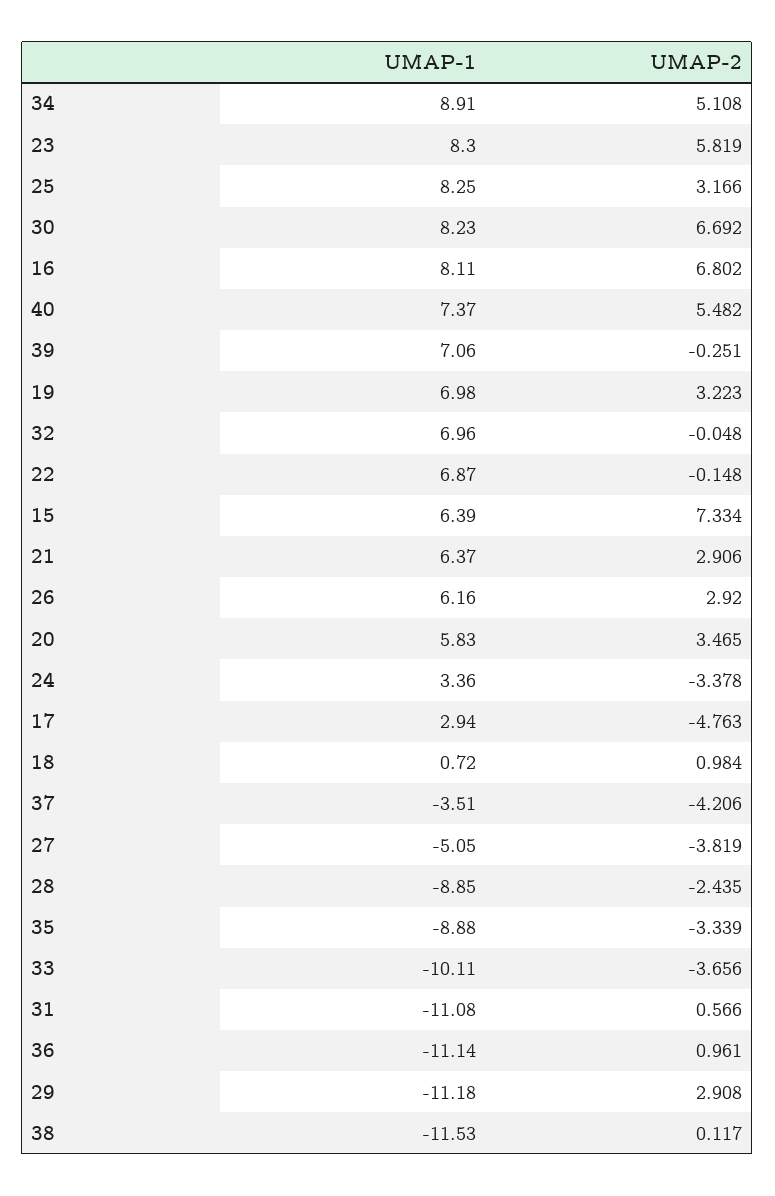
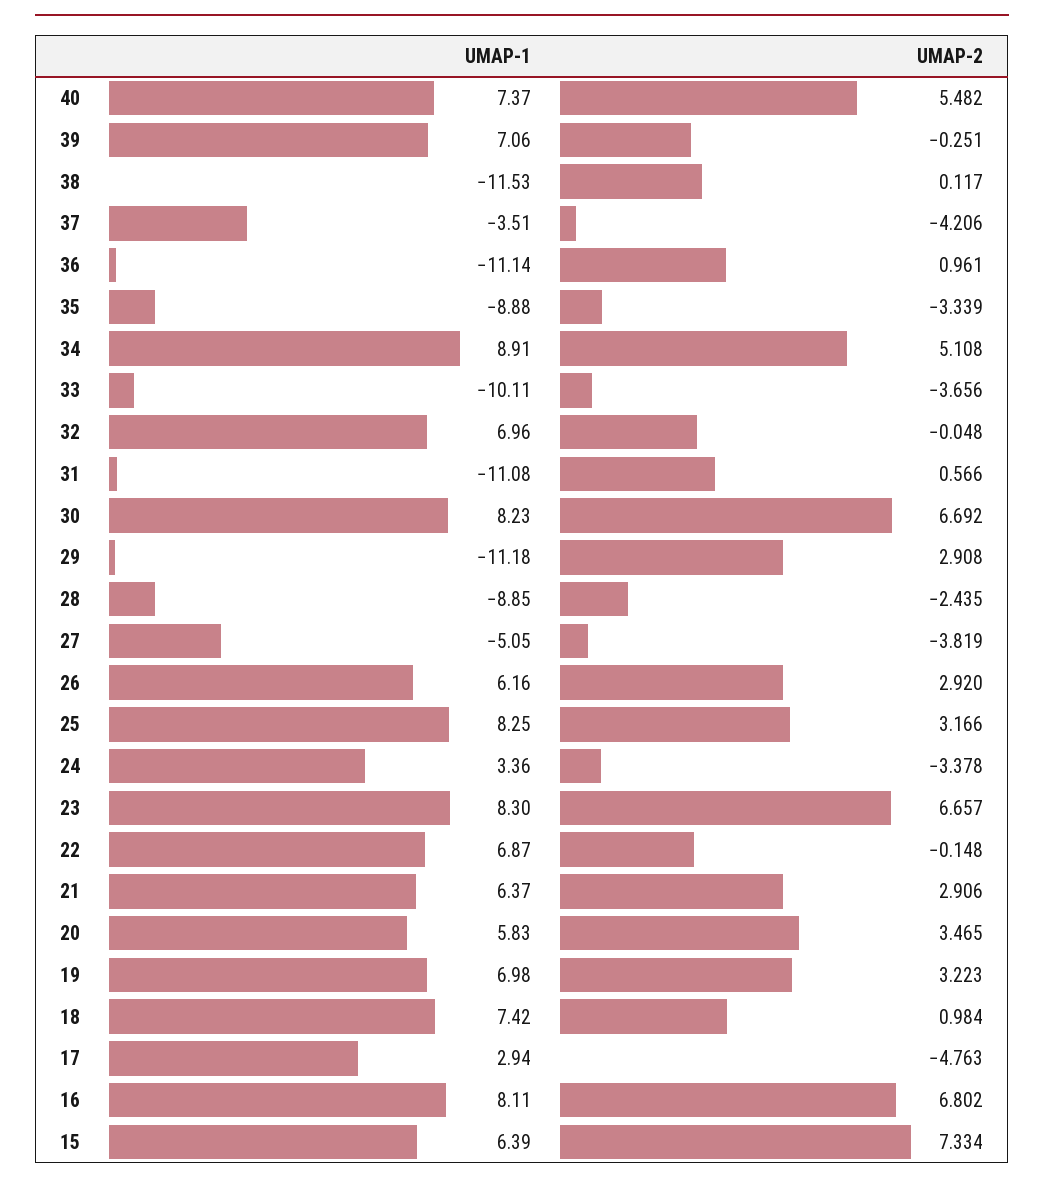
  {
    "UMAP-1": {
      "34": 8.91,
      "23": 8.3,
      "25": 8.25,
      "30": 8.23,
      "16": 8.11,
      "40": 7.37,
      "39": 7.06,
      "19": 6.98,
      "32": 6.96,
      "22": 6.87,
      "15": 6.39,
      "21": 6.37,
      "26": 6.16,
      "20": 5.83,
      "24": 3.36,
      "17": 2.94,
-     "18": 0.72,
+     "18": 7.42,
      "37": -3.51,
      "27": -5.05,
      "28": -8.85,
      "35": -8.88,
      "33": -10.11,
      "31": -11.08,
      "36": -11.14,
      "29": -11.18,
      "38": -11.53
    },
    "UMAP-2": {
      "34": 5.108,
-     "23": 5.819,
+     "23": 6.657,
      "25": 3.166,
      "30": 6.692,
      "16": 6.802,
      "40": 5.482,
      "39": -0.251,
      "19": 3.223,
      "32": -0.048,
      "22": -0.148,
      "15": 7.334,
      "21": 2.906,
      "26": 2.92,
      "20": 3.465,
      "24": -3.378,
      "17": -4.763,
      "18": 0.984,
      "37": -4.206,
      "27": -3.819,
      "28": -2.435,
      "35": -3.339,
      "33": -3.656,
      "31": 0.566,
      "36": 0.961,
      "29": 2.908,
      "38": 0.117
    }
  }

